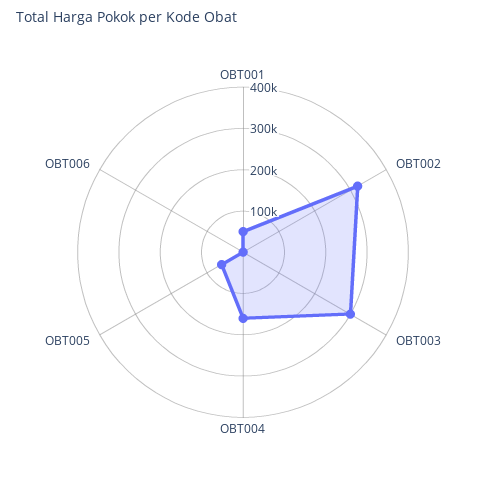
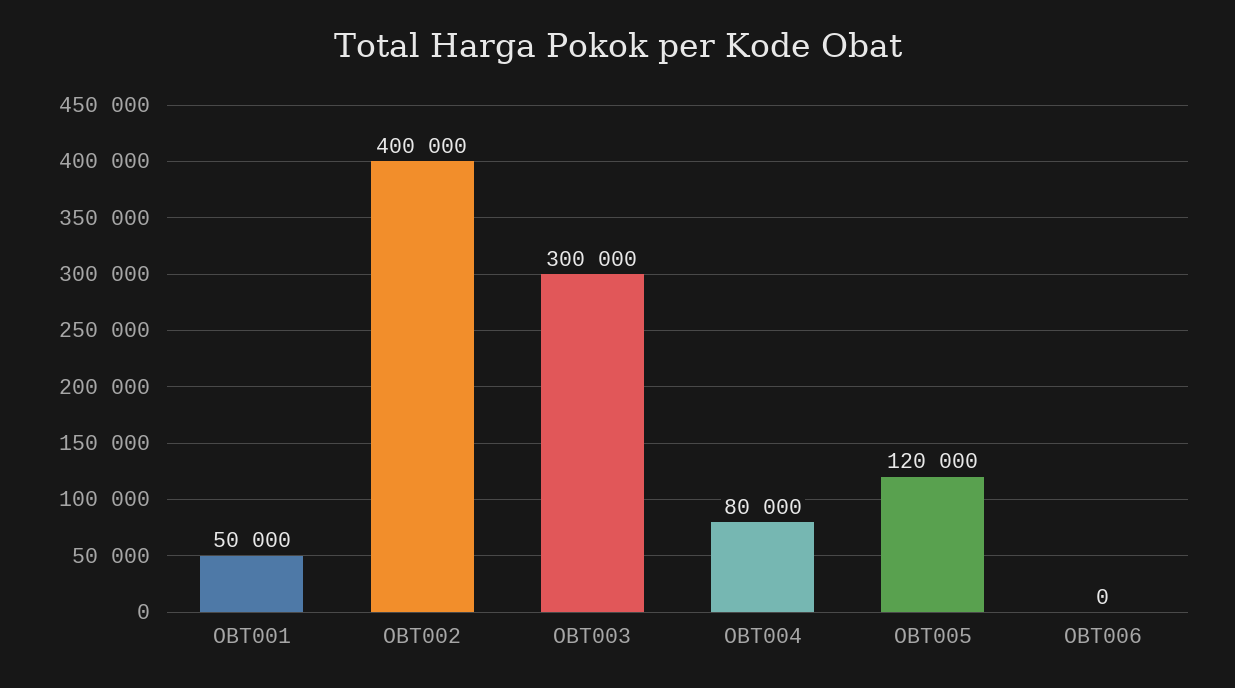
  {
    "OBT001": 50000,
-   "OBT002": 320000,
+   "OBT002": 400000,
    "OBT003": 300000,
-   "OBT004": 160000,
+   "OBT004": 80000,
-   "OBT005": 60000,
+   "OBT005": 120000,
    "OBT006": 0
  }

